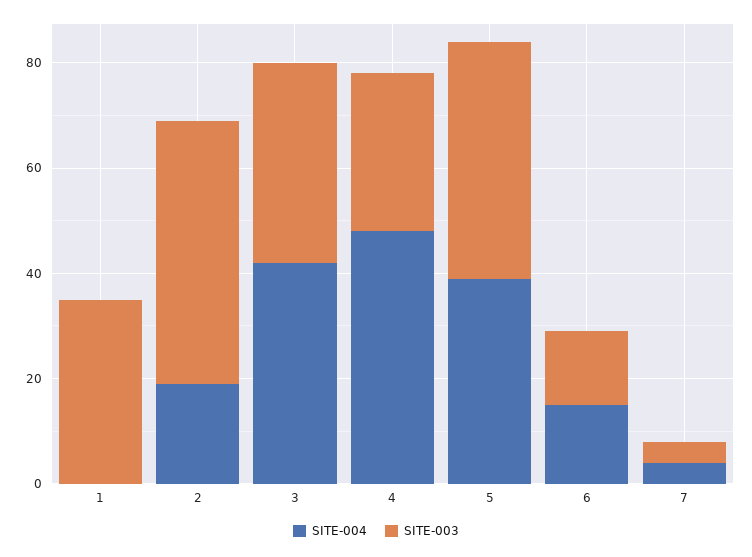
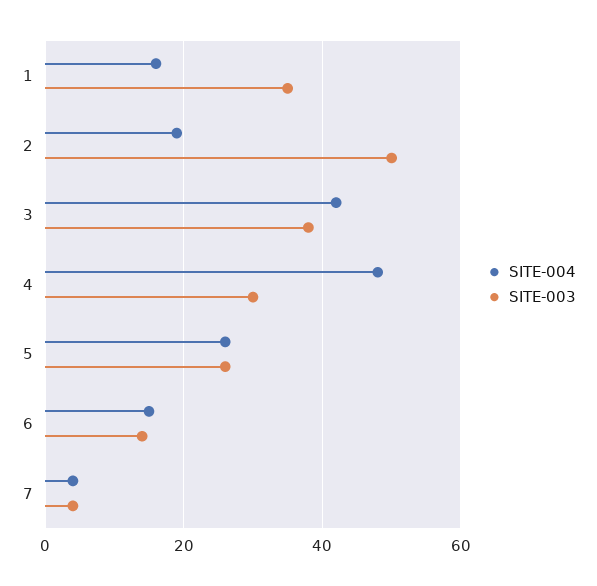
  {
    "SITE-004": {
-     "1": 0,
+     "1": 15,
      "2": 20,
      "3": 40,
      "4": 50,
-     "5": 40,
+     "5": 25,
      "6": 15,
      "7": 5
    },
    "SITE-003": {
      "1": 35,
      "2": 50,
      "3": 40,
      "4": 30,
-     "5": 45,
+     "5": 25,
      "6": 15,
      "7": 5
    }
  }

